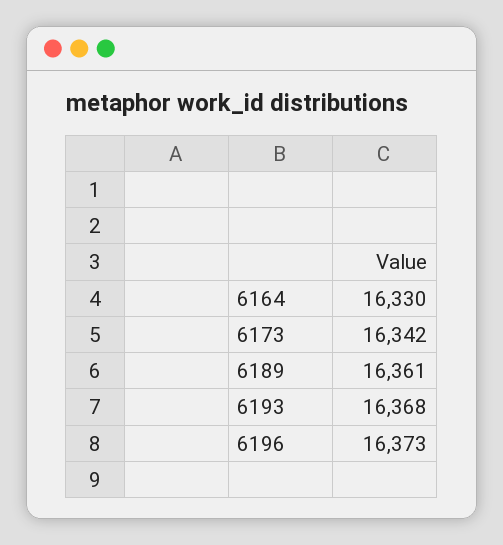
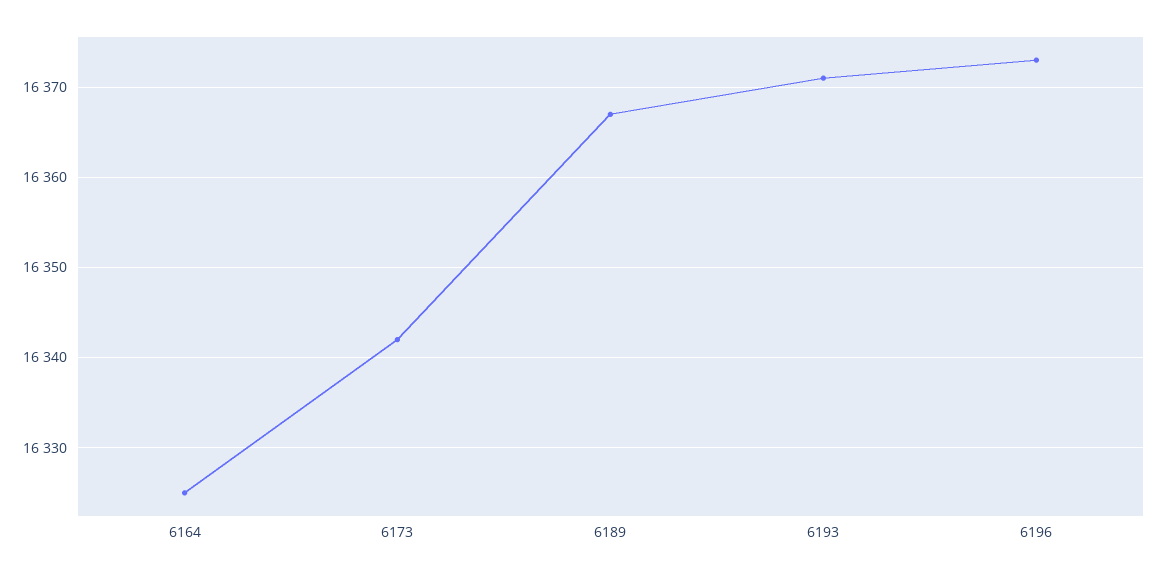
  {
-   "6164": 16330,
+   "6164": 16325,
    "6173": 16342,
-   "6189": 16361,
+   "6189": 16367,
-   "6193": 16368,
+   "6193": 16371,
    "6196": 16373
  }

